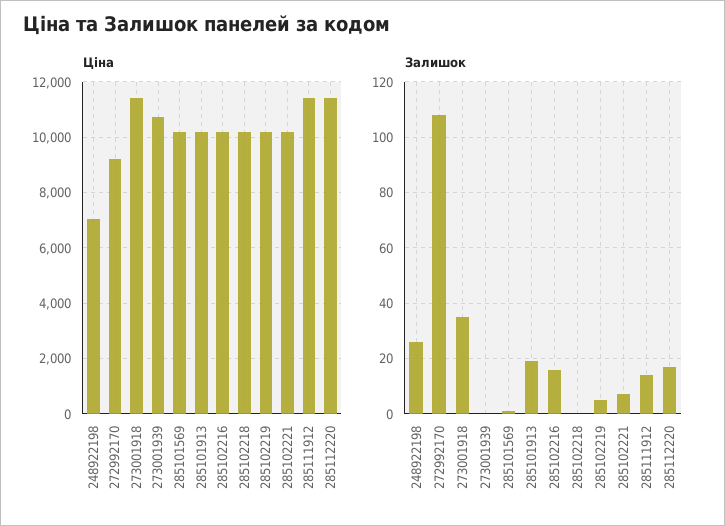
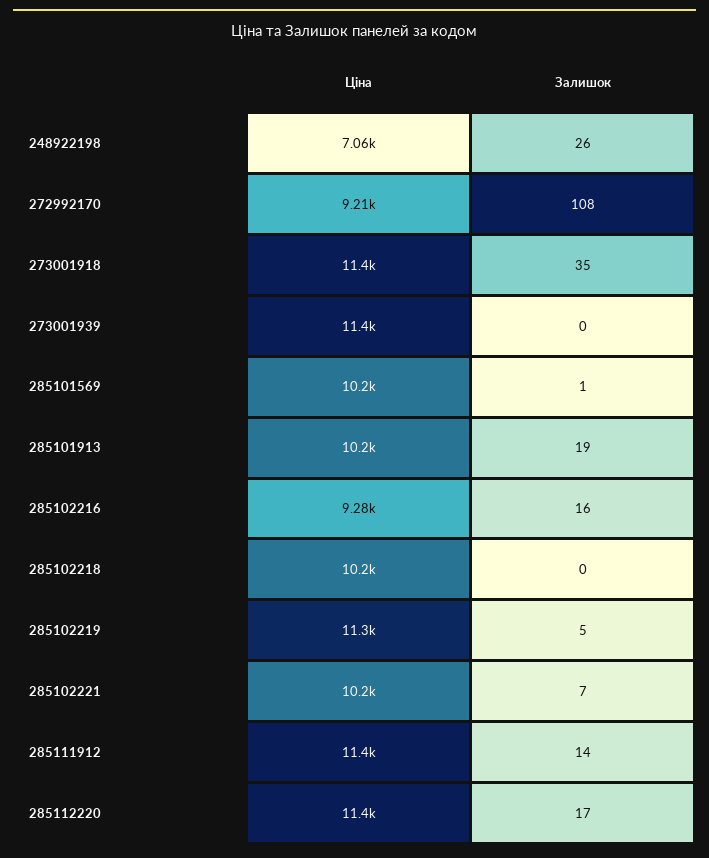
  {
    "Ціна": {
      "248922198": 7060,
      "272992170": 9210,
      "273001918": 11400,
-     "273001939": 10750,
+     "273001939": 11400,
      "285101569": 10200,
      "285101913": 10200,
-     "285102216": 10250,
+     "285102216": 9280,
      "285102218": 10200,
-     "285102219": 10250,
+     "285102219": 11300,
      "285102221": 10200,
      "285111912": 11400,
      "285112220": 11400
    },
    "Залишок": {
      "248922198": 26,
      "272992170": 108,
      "273001918": 35,
      "273001939": 0,
      "285101569": 1,
      "285101913": 19,
      "285102216": 16,
      "285102218": 0,
      "285102219": 5,
      "285102221": 7,
      "285111912": 14,
      "285112220": 17
    }
  }

